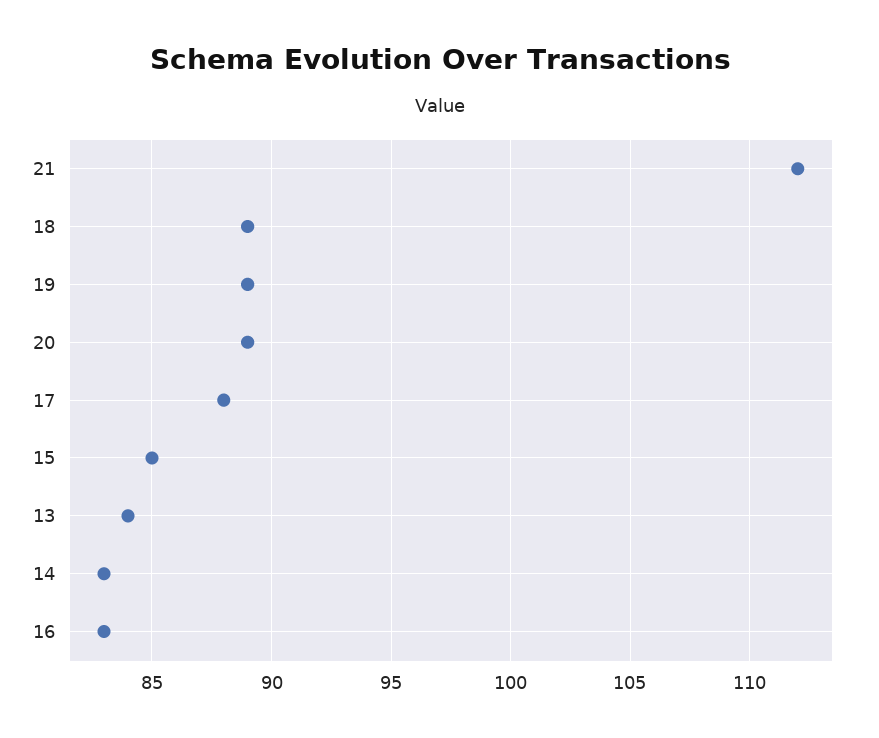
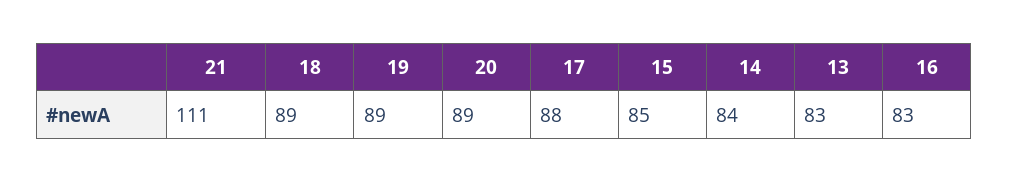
  {
-   "21": 112,
+   "21": 111,
    "18": 89,
    "19": 89,
    "20": 89,
    "17": 88,
    "15": 85,
-   "13": 84,
+   "13": 83,
-   "14": 83,
+   "14": 84,
    "16": 83
  }

